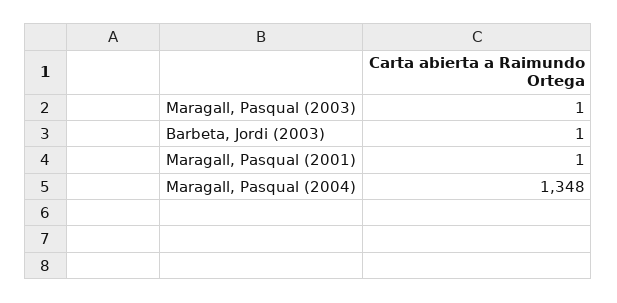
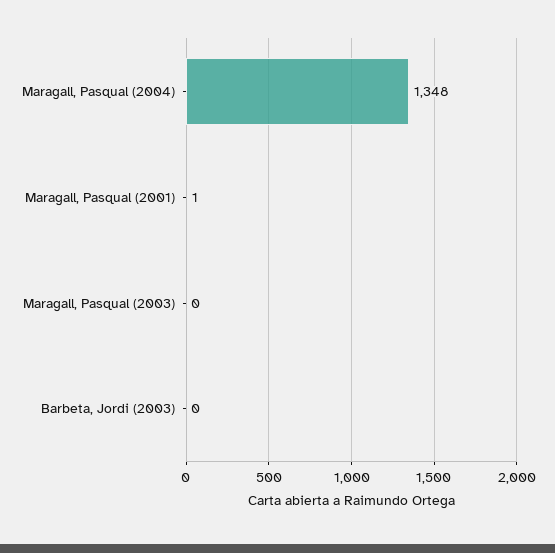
  {
-   "Maragall, Pasqual (2003)": 1,
+   "Maragall, Pasqual (2003)": 0,
-   "Barbeta, Jordi (2003)": 1,
+   "Barbeta, Jordi (2003)": 0,
    "Maragall, Pasqual (2001)": 1,
    "Maragall, Pasqual (2004)": 1348
  }

